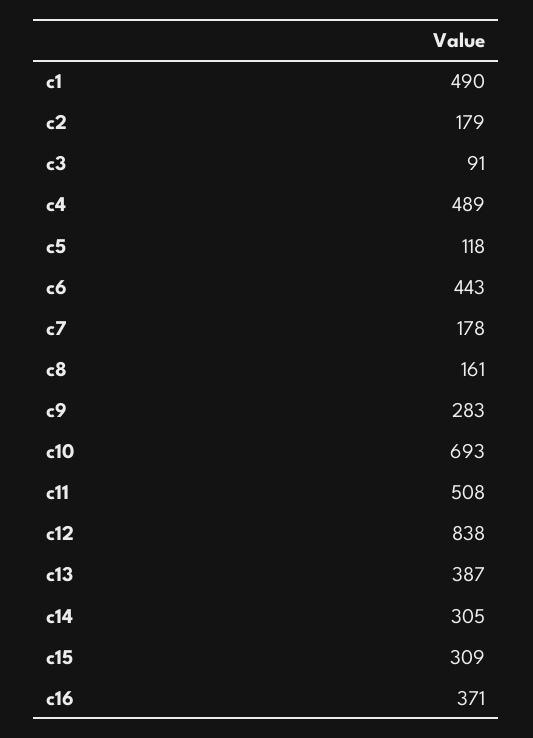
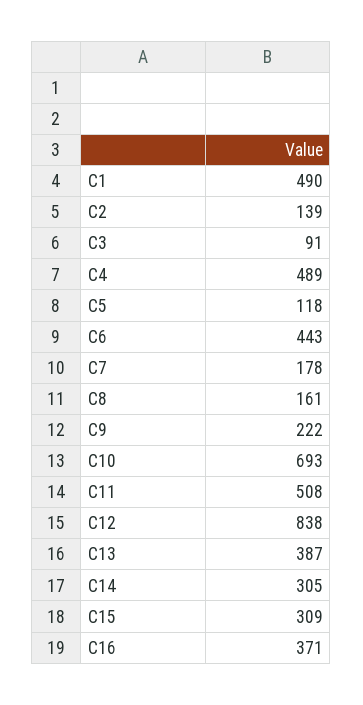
  {
    "c1": 490,
-   "c2": 179,
+   "c2": 139,
    "c3": 91,
    "c4": 489,
    "c5": 118,
    "c6": 443,
    "c7": 178,
    "c8": 161,
-   "c9": 283,
+   "c9": 222,
    "c10": 693,
    "c11": 508,
    "c12": 838,
    "c13": 387,
    "c14": 305,
    "c15": 309,
    "c16": 371
  }

